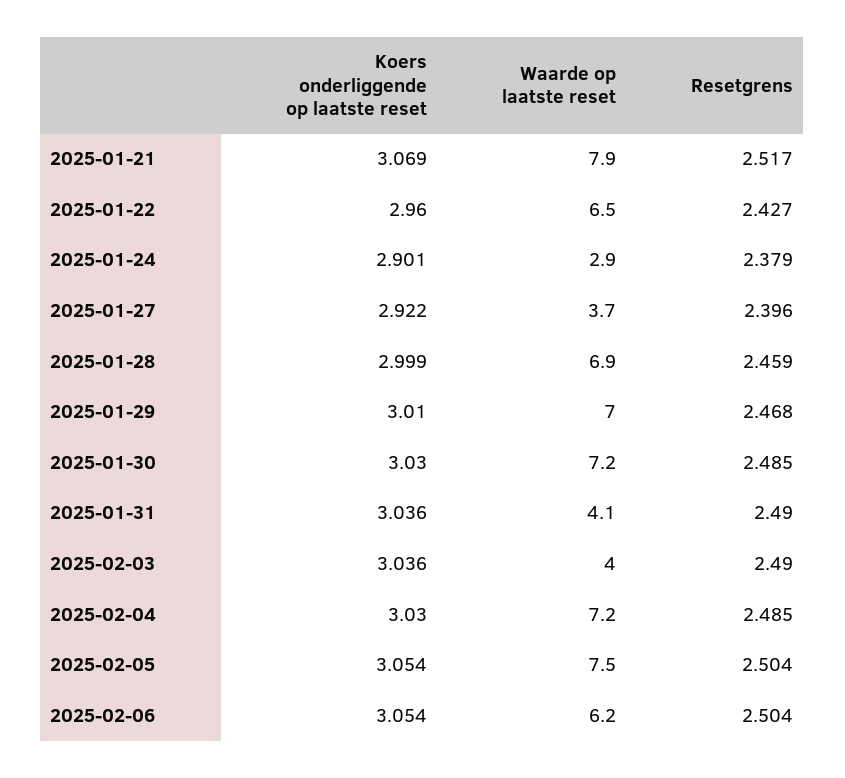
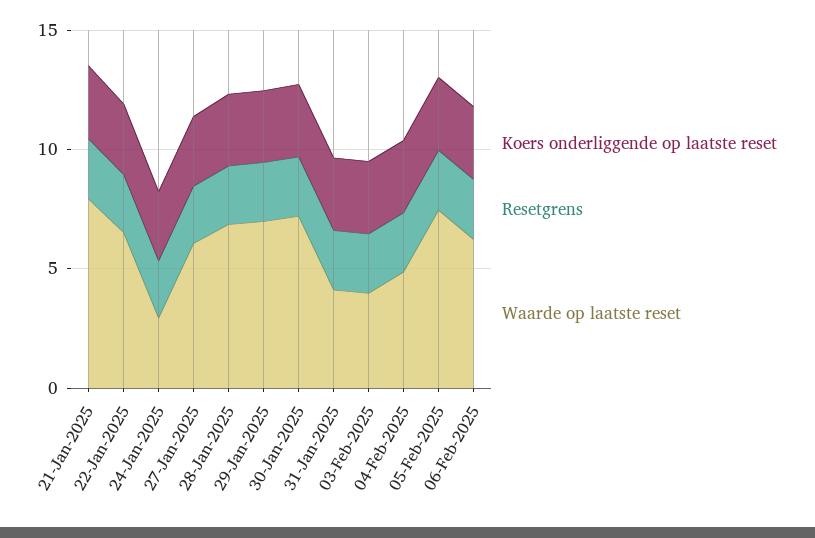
  {
    "Koers onderliggende op laatste reset": {
      "2025-01-21": 3.069,
      "2025-01-22": 2.96,
      "2025-01-24": 2.901,
      "2025-01-27": 2.922,
      "2025-01-28": 2.999,
      "2025-01-29": 3.01,
      "2025-01-30": 3.03,
      "2025-01-31": 3.036,
      "2025-02-03": 3.036,
      "2025-02-04": 3.03,
      "2025-02-05": 3.054,
      "2025-02-06": 3.054
    },
    "Waarde op laatste reset": {
      "2025-01-21": 7.9,
      "2025-01-22": 6.5,
      "2025-01-24": 2.9,
-     "2025-01-27": 3.7,
+     "2025-01-27": 6,
      "2025-01-28": 6.9,
      "2025-01-29": 7,
      "2025-01-30": 7.2,
      "2025-01-31": 4.1,
      "2025-02-03": 4,
-     "2025-02-04": 7.2,
+     "2025-02-04": 5,
      "2025-02-05": 7.5,
      "2025-02-06": 6.2
    },
    "Resetgrens": {
      "2025-01-21": 2.517,
      "2025-01-22": 2.427,
      "2025-01-24": 2.379,
      "2025-01-27": 2.396,
      "2025-01-28": 2.459,
      "2025-01-29": 2.468,
      "2025-01-30": 2.485,
      "2025-01-31": 2.49,
      "2025-02-03": 2.49,
      "2025-02-04": 2.485,
      "2025-02-05": 2.504,
      "2025-02-06": 2.504
    }
  }

